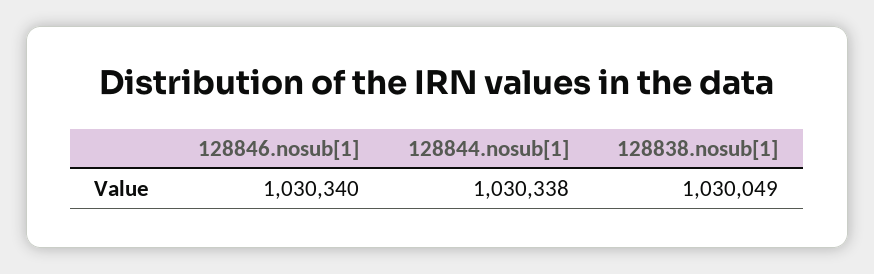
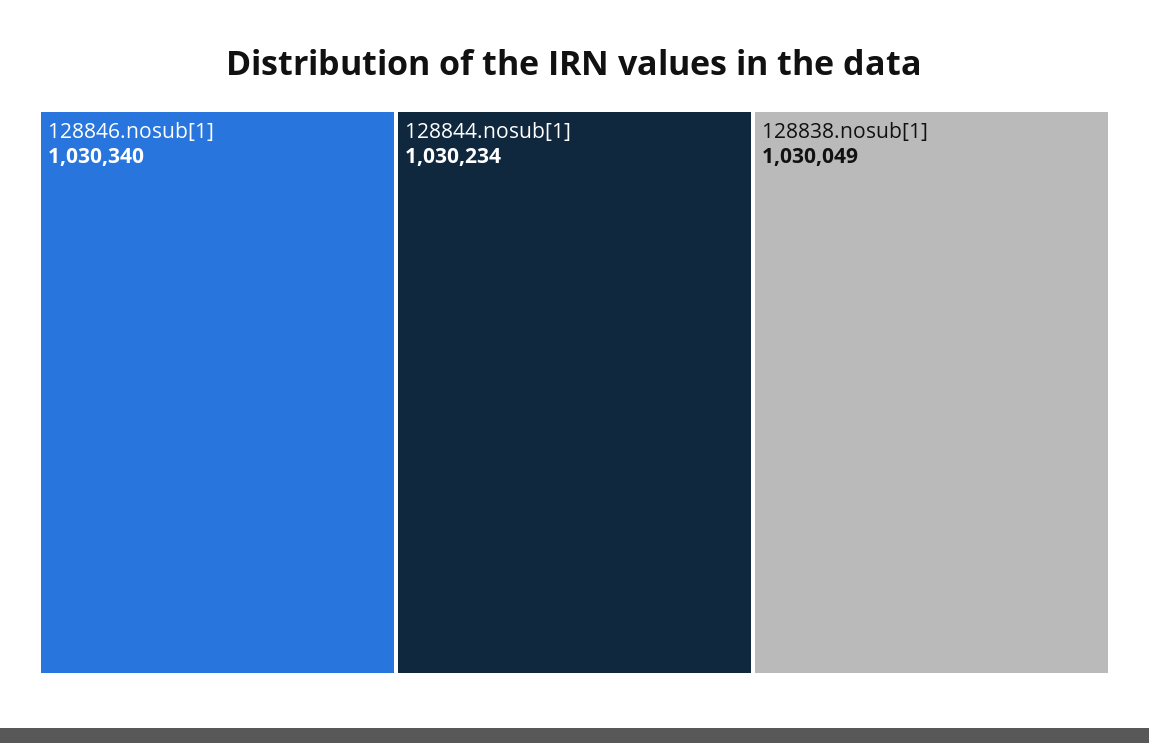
  {
    "128846.nosub[1]": 1030340,
-   "128844.nosub[1]": 1030338,
+   "128844.nosub[1]": 1030234,
    "128838.nosub[1]": 1030049
  }

